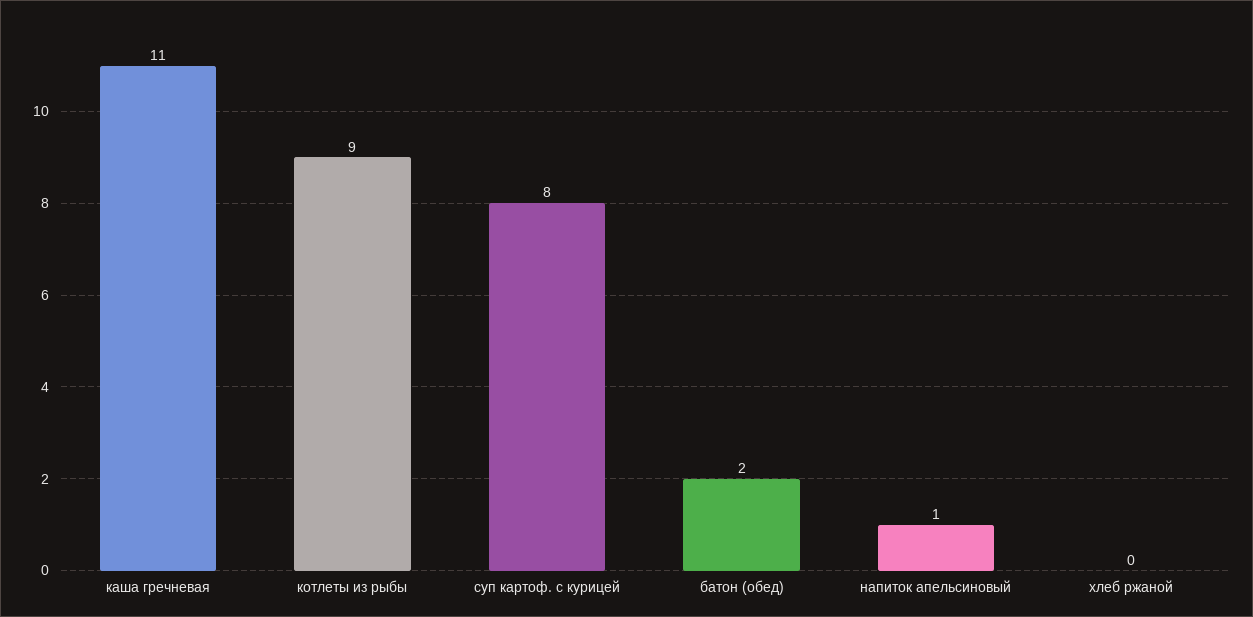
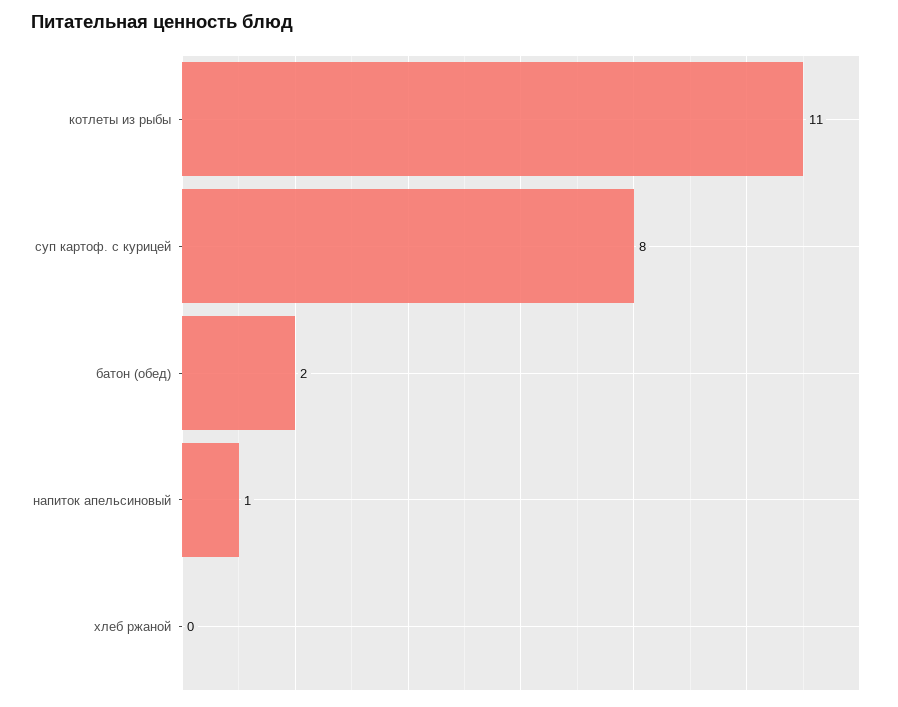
  {
-   "каша гречневая": 11,
-   "котлеты из рыбы": 9,
+   "котлеты из рыбы": 11,
    "суп картоф. с курицей": 8,
    "батон (обед)": 2,
    "напиток апельсиновый": 1,
    "хлеб ржаной": 0
  }

